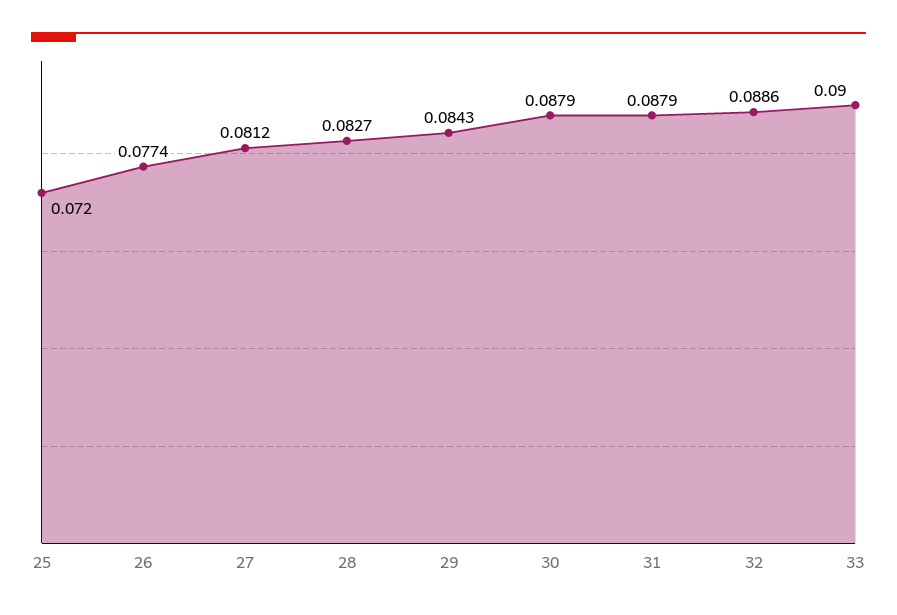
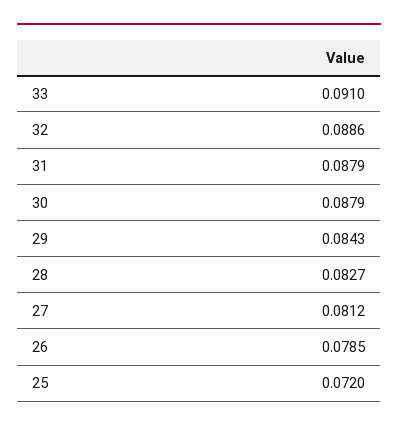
  {
    "25": 0.072,
-   "26": 0.0774,
+   "26": 0.0785,
    "27": 0.0812,
    "28": 0.0827,
    "29": 0.0843,
    "30": 0.0879,
    "31": 0.0879,
    "32": 0.0886,
-   "33": 0.09
+   "33": 0.091
  }

